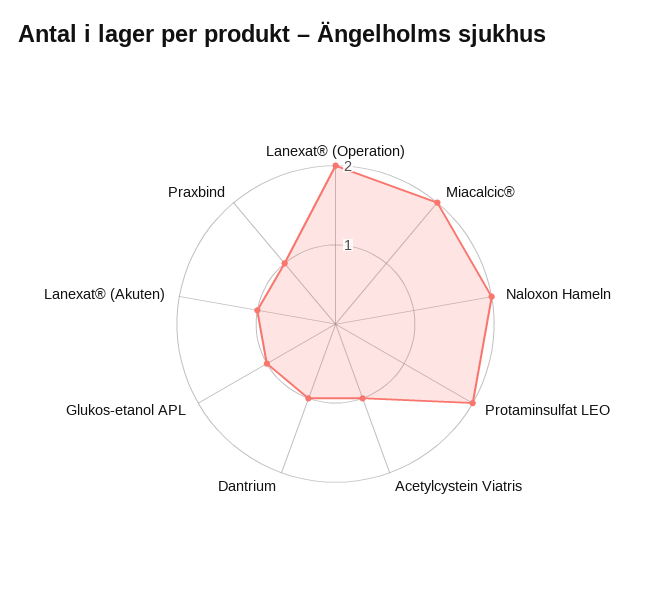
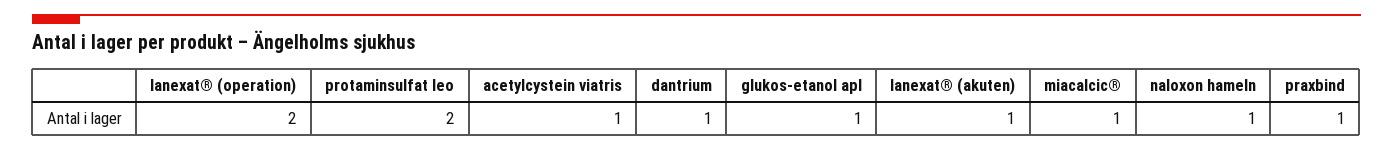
  {
    "Lanexat® (Operation)": 2,
-   "Miacalcic®": 2,
+   "Miacalcic®": 1,
-   "Naloxon Hameln": 2,
+   "Naloxon Hameln": 1,
    "Protaminsulfat LEO": 2,
    "Acetylcystein Viatris": 1,
    "Dantrium": 1,
    "Glukos-etanol APL": 1,
    "Lanexat® (Akuten)": 1,
    "Praxbind": 1
  }

